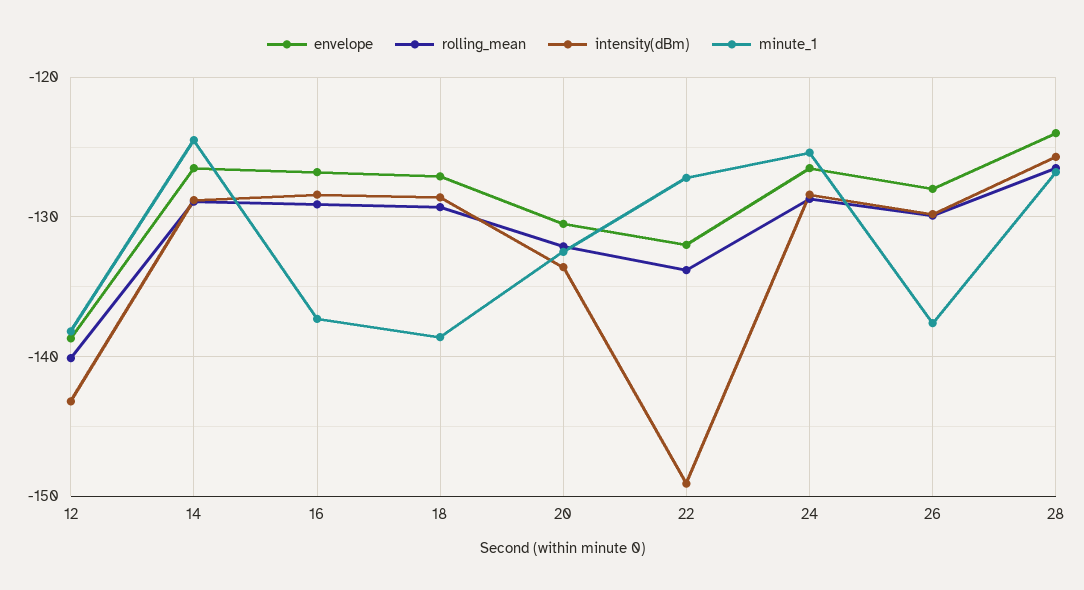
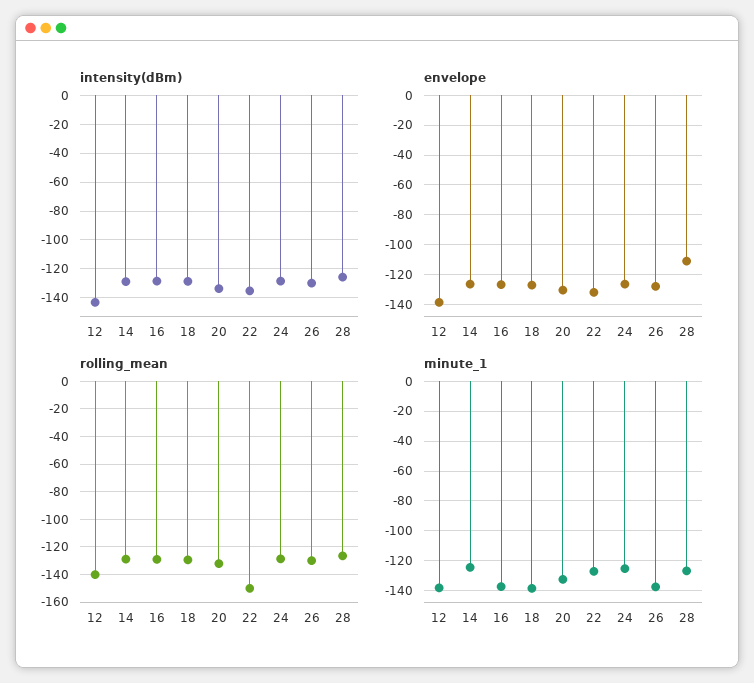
  {
    "envelope": {
      "12": -139,
      "14": -127,
      "16": -127,
      "18": -127,
      "20": -131,
      "22": -132,
      "24": -127,
      "26": -128,
-     "28": -124
+     "28": -110
    },
    "rolling_mean": {
      "12": -140,
      "14": -129,
      "16": -129,
      "18": -129,
      "20": -132,
-     "22": -134,
+     "22": -150,
      "24": -129,
      "26": -130,
      "28": -127
    },
    "intensity(dBm)": {
      "12": -143,
      "14": -129,
      "16": -128,
      "18": -129,
      "20": -134,
-     "22": -149,
+     "22": -135,
      "24": -128,
      "26": -130,
      "28": -126
    },
    "minute_1": {
      "12": -138,
      "14": -125,
      "16": -137,
      "18": -139,
      "20": -133,
      "22": -127,
      "24": -125,
      "26": -138,
      "28": -127
    }
  }

